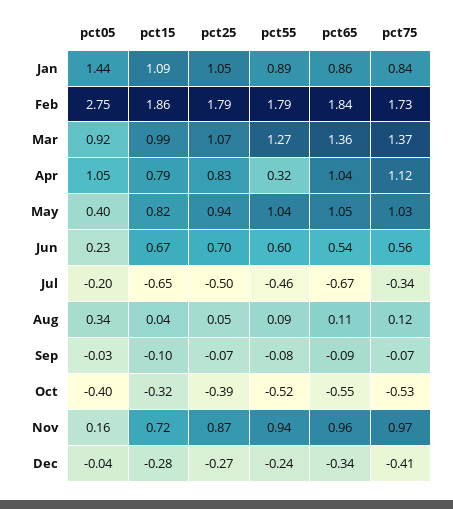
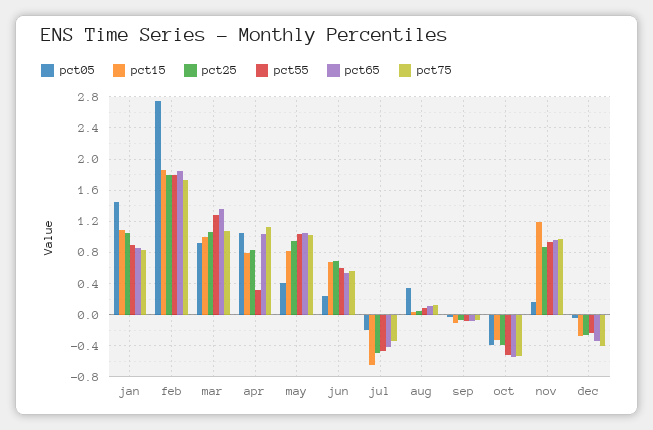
  {
    "pct05": {
      "Jan": 1.44,
      "Feb": 2.75,
      "Mar": 0.92,
      "Apr": 1.05,
      "May": 0.4,
      "Jun": 0.23,
      "Jul": -0.2,
      "Aug": 0.34,
      "Sep": -0.03,
      "Oct": -0.4,
      "Nov": 0.16,
      "Dec": -0.04
    },
    "pct15": {
      "Jan": 1.09,
      "Feb": 1.86,
      "Mar": 0.99,
      "Apr": 0.79,
      "May": 0.82,
      "Jun": 0.67,
      "Jul": -0.65,
      "Aug": 0.04,
      "Sep": -0.1,
      "Oct": -0.32,
-     "Nov": 0.72,
+     "Nov": 1.2,
      "Dec": -0.28
    },
    "pct25": {
      "Jan": 1.05,
      "Feb": 1.79,
      "Mar": 1.07,
      "Apr": 0.83,
      "May": 0.94,
      "Jun": 0.7,
      "Jul": -0.5,
      "Aug": 0.05,
      "Sep": -0.07,
      "Oct": -0.39,
      "Nov": 0.87,
      "Dec": -0.27
    },
    "pct55": {
      "Jan": 0.89,
      "Feb": 1.79,
      "Mar": 1.27,
      "Apr": 0.32,
      "May": 1.04,
      "Jun": 0.6,
      "Jul": -0.46,
      "Aug": 0.09,
      "Sep": -0.08,
      "Oct": -0.52,
      "Nov": 0.94,
      "Dec": -0.24
    },
    "pct65": {
      "Jan": 0.86,
      "Feb": 1.84,
      "Mar": 1.36,
      "Apr": 1.04,
      "May": 1.05,
      "Jun": 0.54,
-     "Jul": -0.67,
+     "Jul": -0.4,
      "Aug": 0.11,
      "Sep": -0.09,
      "Oct": -0.55,
      "Nov": 0.96,
      "Dec": -0.34
    },
    "pct75": {
      "Jan": 0.84,
      "Feb": 1.73,
-     "Mar": 1.37,
+     "Mar": 1.1,
      "Apr": 1.12,
      "May": 1.03,
      "Jun": 0.56,
      "Jul": -0.34,
      "Aug": 0.12,
      "Sep": -0.07,
      "Oct": -0.53,
      "Nov": 0.97,
      "Dec": -0.41
    }
  }

